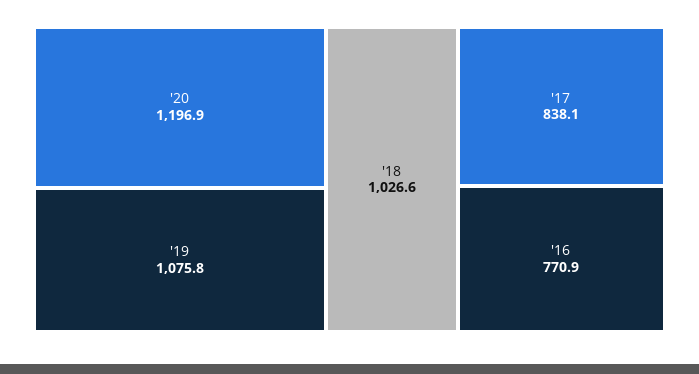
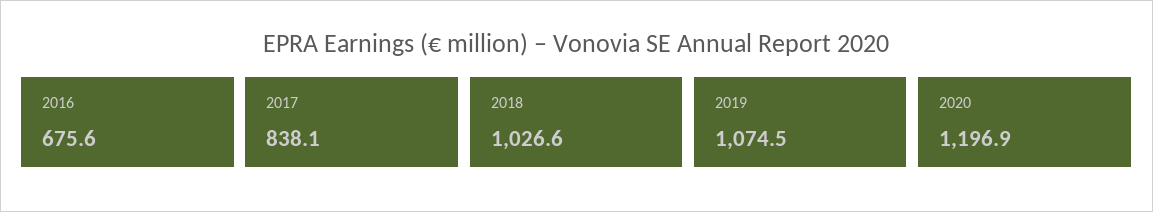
  {
    "'20": 1196.9,
-   "'19": 1075.8,
+   "'19": 1074.5,
    "'18": 1026.6,
    "'17": 838.1,
-   "'16": 770.9
+   "'16": 675.6
  }

